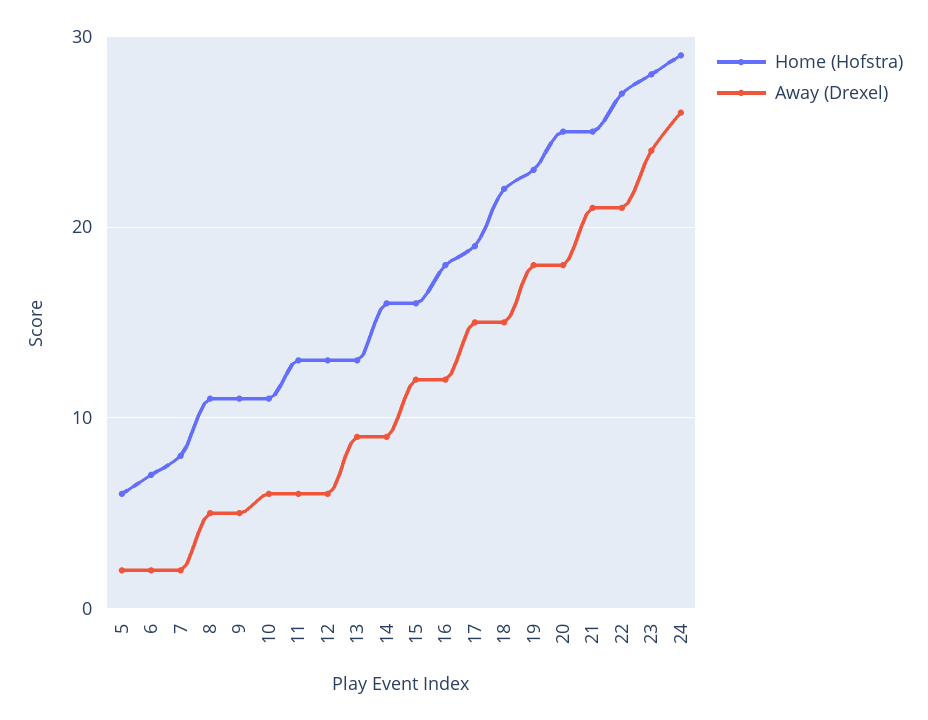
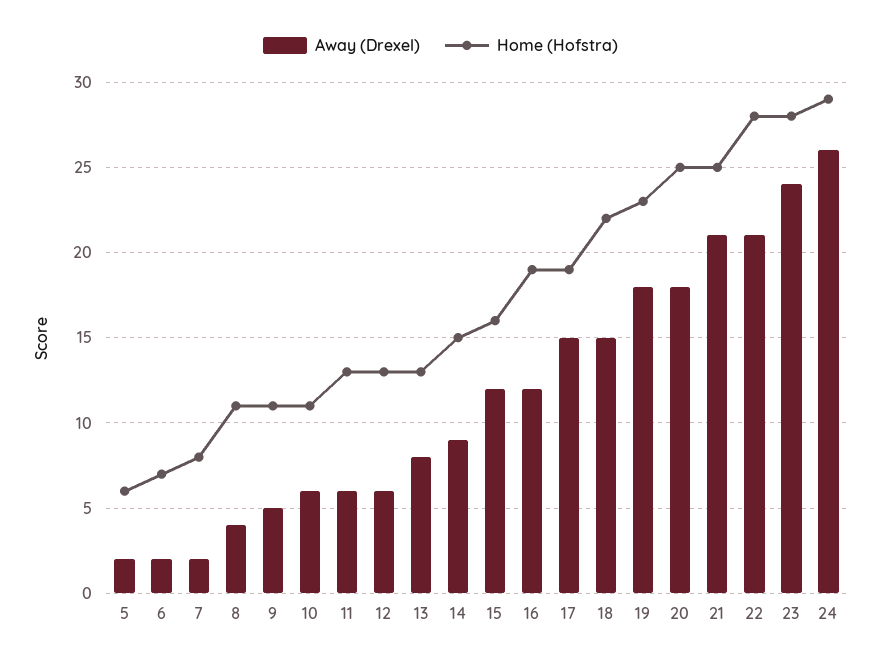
  {
    "Home (Hofstra)": {
      "5": 6,
      "6": 7,
      "7": 8,
      "8": 11,
      "9": 11,
      "10": 11,
      "11": 13,
      "12": 13,
      "13": 13,
-     "14": 16,
+     "14": 15,
      "15": 16,
-     "16": 18,
+     "16": 19,
      "17": 19,
      "18": 22,
      "19": 23,
      "20": 25,
      "21": 25,
-     "22": 27,
+     "22": 28,
      "23": 28,
      "24": 29
    },
    "Away (Drexel)": {
      "5": 2,
      "6": 2,
      "7": 2,
-     "8": 5,
+     "8": 4,
      "9": 5,
      "10": 6,
      "11": 6,
      "12": 6,
-     "13": 9,
+     "13": 8,
      "14": 9,
      "15": 12,
      "16": 12,
      "17": 15,
      "18": 15,
      "19": 18,
      "20": 18,
      "21": 21,
      "22": 21,
      "23": 24,
      "24": 26
    }
  }

